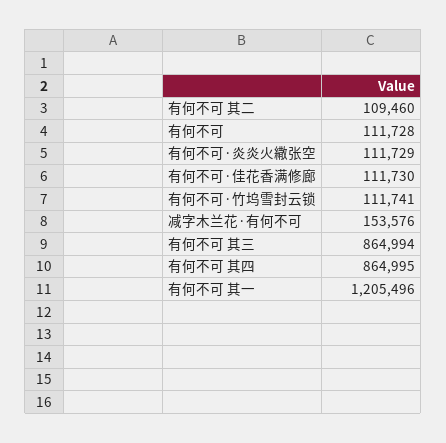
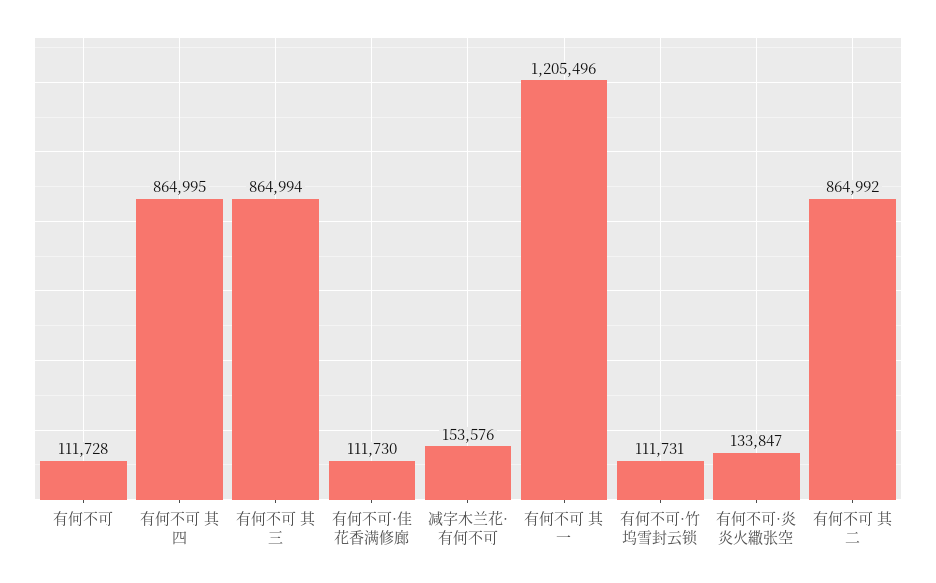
  {
-   "有何不可 其二": 109460,
+   "有何不可 其二": 864992,
    "有何不可": 111728,
-   "有何不可·炎炎火繖张空": 111729,
+   "有何不可·炎炎火繖张空": 133847,
    "有何不可·佳花香满修廊": 111730,
-   "有何不可·竹坞雪封云锁": 111741,
+   "有何不可·竹坞雪封云锁": 111731,
    "减字木兰花·有何不可": 153576,
    "有何不可 其三": 864994,
    "有何不可 其四": 864995,
    "有何不可 其一": 1205496
  }

